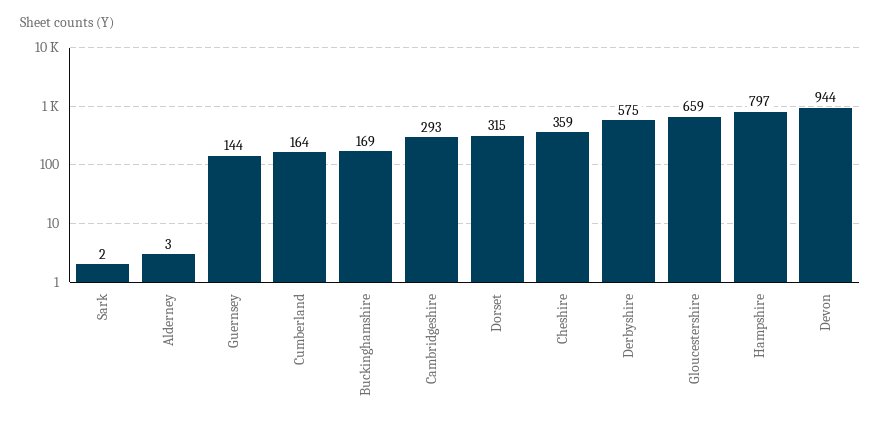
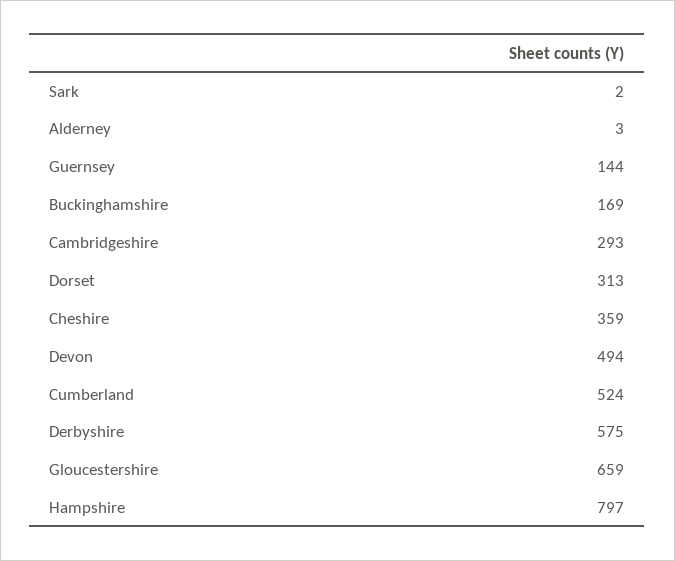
  {
    "Sark": 2,
    "Alderney": 3,
    "Guernsey": 144,
-   "Cumberland": 164,
+   "Cumberland": 524,
    "Buckinghamshire": 169,
    "Cambridgeshire": 293,
-   "Dorset": 315,
+   "Dorset": 313,
    "Cheshire": 359,
    "Derbyshire": 575,
    "Gloucestershire": 659,
    "Hampshire": 797,
-   "Devon": 944
+   "Devon": 494
  }

